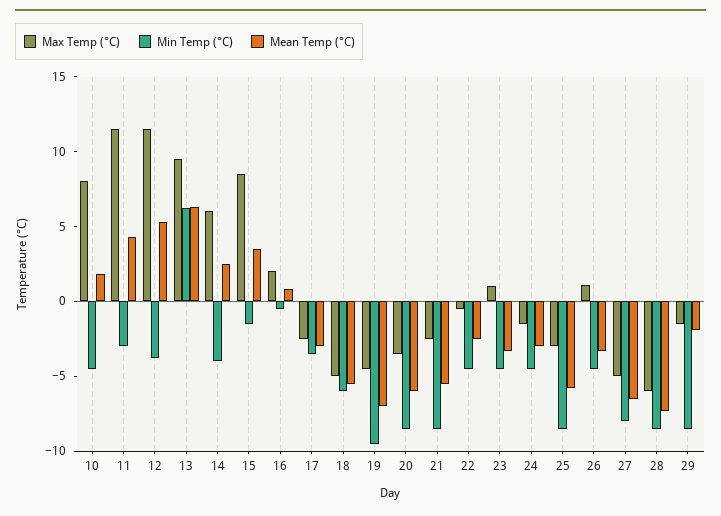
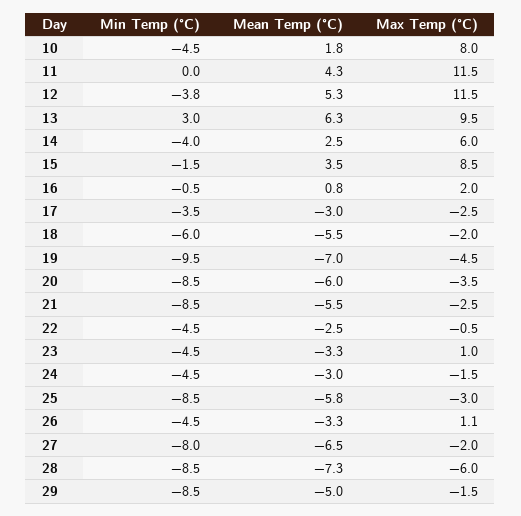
  {
    "Max Temp (°C)": {
      "10": 8,
      "11": 11.5,
      "12": 11.5,
      "13": 9.5,
      "14": 6,
      "15": 8.5,
      "16": 2,
      "17": -2.5,
-     "18": -5,
+     "18": -2,
      "19": -4.5,
      "20": -3.5,
      "21": -2.5,
      "22": -0.5,
      "23": 1,
      "24": -1.5,
      "25": -3,
      "26": 1.1,
-     "27": -5,
+     "27": -2,
      "28": -6,
      "29": -1.5
    },
    "Min Temp (°C)": {
      "10": -4.5,
-     "11": -3,
+     "11": 0,
      "12": -3.8,
-     "13": 6,
+     "13": 3,
      "14": -4,
      "15": -1.5,
      "16": -0.5,
      "17": -3.5,
      "18": -6,
      "19": -9.5,
      "20": -8.5,
      "21": -8.5,
      "22": -4.5,
      "23": -4.5,
      "24": -4.5,
      "25": -8.5,
      "26": -4.5,
      "27": -8,
      "28": -8.5,
      "29": -8.5
    },
    "Mean Temp (°C)": {
      "10": 1.8,
      "11": 4.3,
      "12": 5.3,
      "13": 6.3,
      "14": 2.5,
      "15": 3.5,
      "16": 0.8,
      "17": -3,
      "18": -5.5,
      "19": -7,
      "20": -6,
      "21": -5.5,
      "22": -2.5,
      "23": -3.3,
      "24": -3,
      "25": -5.8,
      "26": -3.3,
      "27": -6.5,
      "28": -7.3,
-     "29": -2
+     "29": -5
    }
  }

